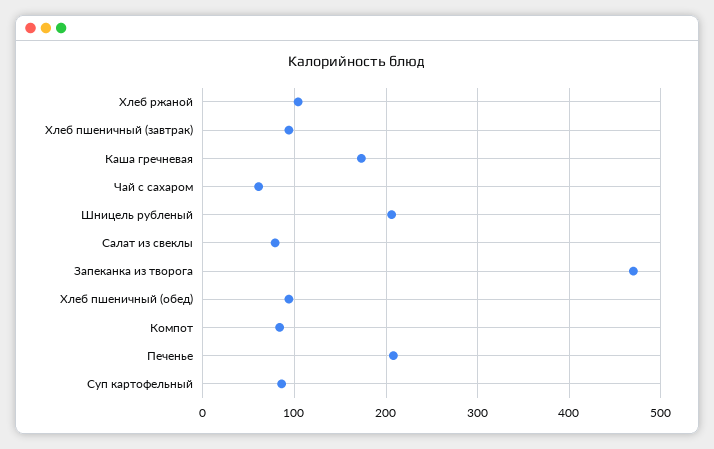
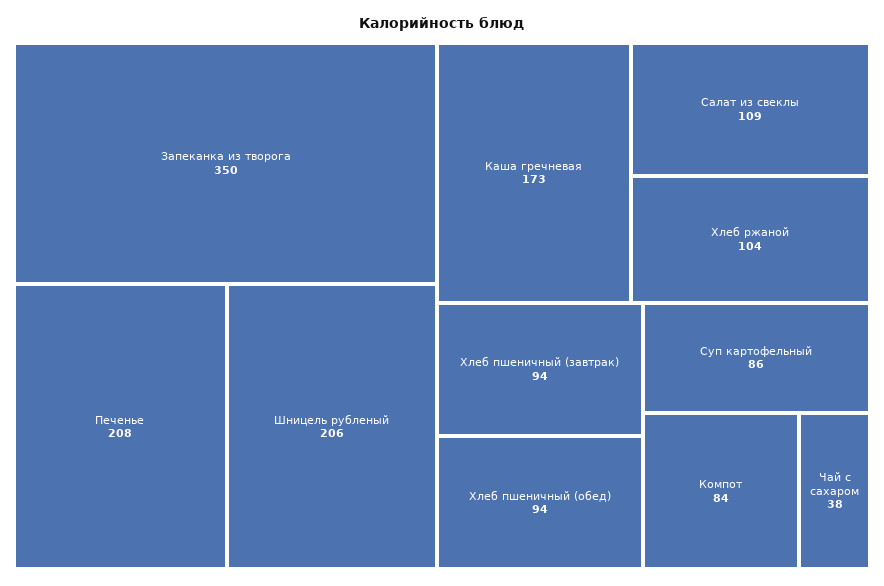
  {
    "Хлеб ржаной": 104,
    "Хлеб пшеничный (завтрак)": 94,
    "Каша гречневая": 173,
-   "Чай с сахаром": 60,
+   "Чай с сахаром": 38,
    "Шницель рубленый": 206,
-   "Салат из свеклы": 80,
+   "Салат из свеклы": 109,
-   "Запеканка из творога": 470,
+   "Запеканка из творога": 350,
    "Хлеб пшеничный (обед)": 94,
    "Компот": 84,
    "Печенье": 208,
    "Суп картофельный": 86
  }

